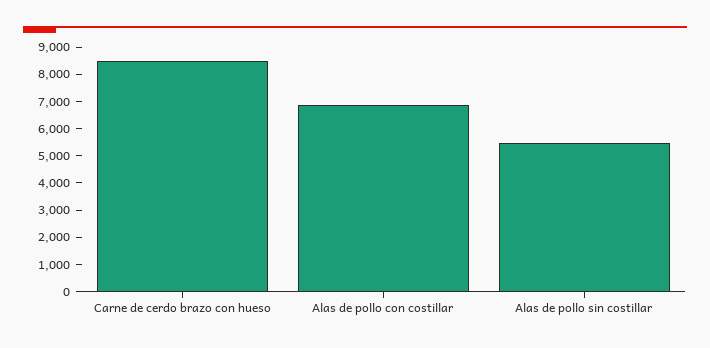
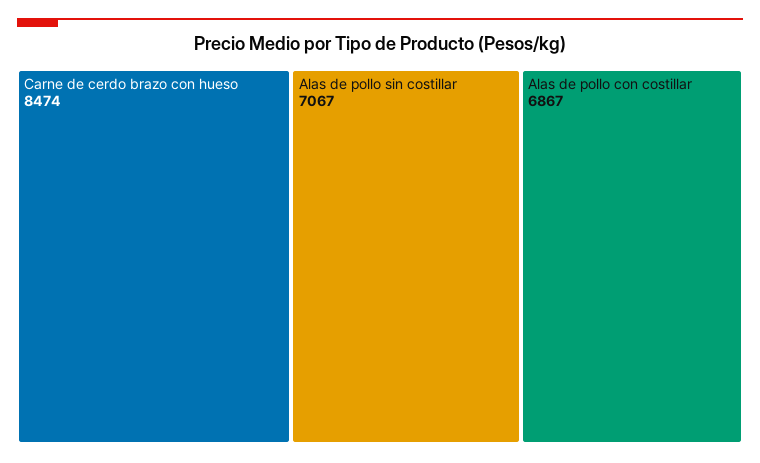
  {
    "Carne de cerdo brazo con hueso": 8474,
    "Alas de pollo con costillar": 6867,
-   "Alas de pollo sin costillar": 5500
+   "Alas de pollo sin costillar": 7067
  }

